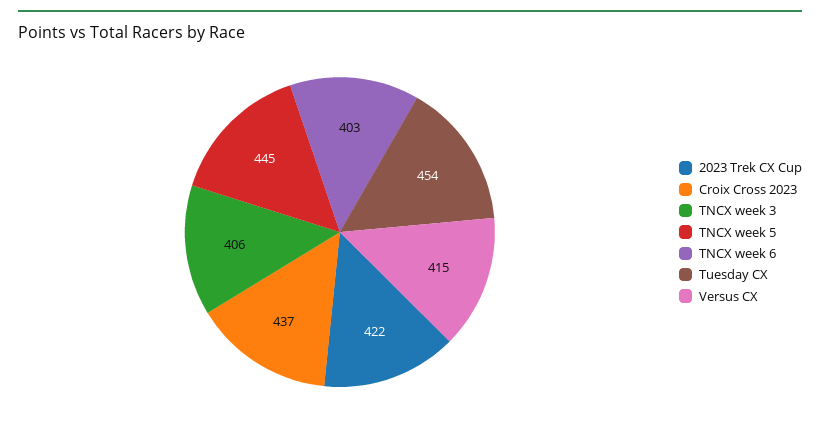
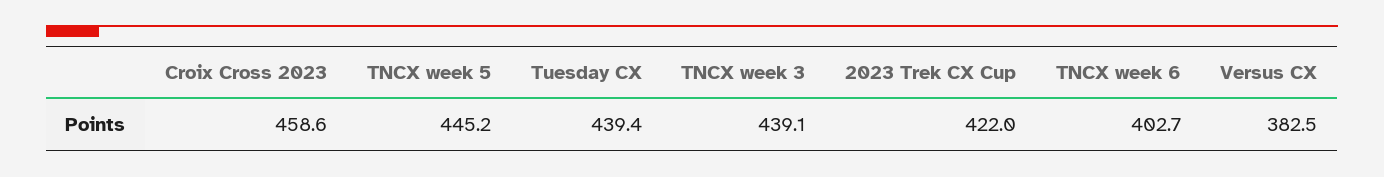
  {
    "2023 Trek CX Cup": 422,
-   "Croix Cross 2023": 437,
+   "Croix Cross 2023": 458.6,
-   "TNCX week 3": 406,
+   "TNCX week 3": 439.1,
    "TNCX week 5": 445.2,
    "TNCX week 6": 402.7,
-   "Tuesday CX": 454,
+   "Tuesday CX": 439.4,
-   "Versus CX": 415
+   "Versus CX": 382.5
  }

